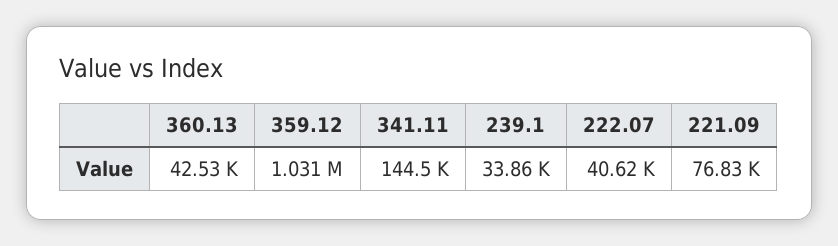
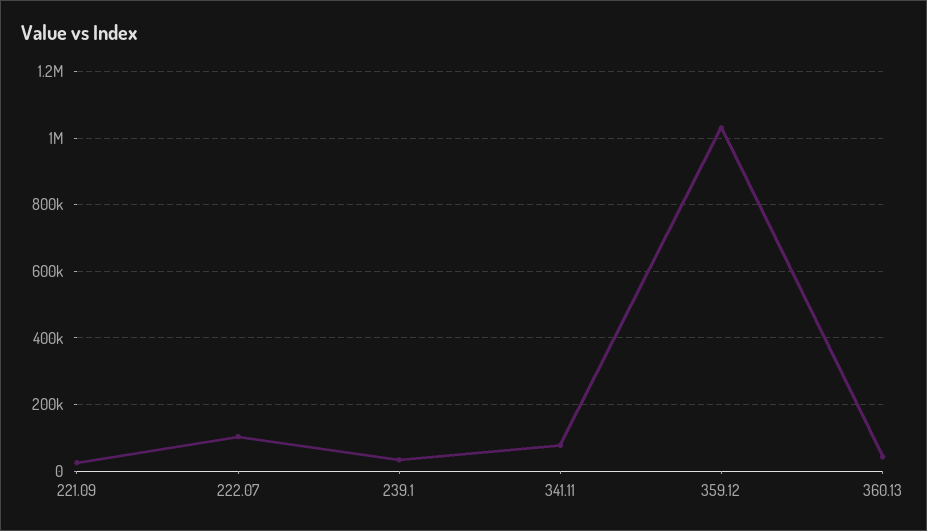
  {
    "360.13": 42530,
    "359.12": 1031000,
-   "341.11": 144500,
+   "341.11": 80000,
    "239.1": 33860,
-   "222.07": 40620,
+   "222.07": 100000,
-   "221.09": 76830
+   "221.09": 20000
  }

